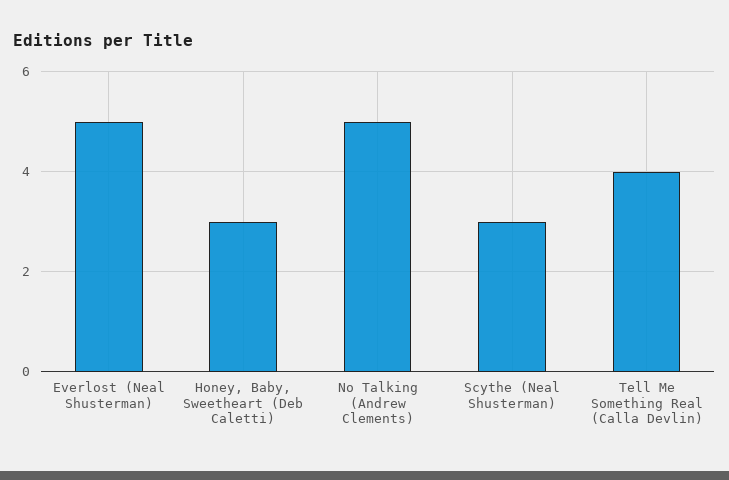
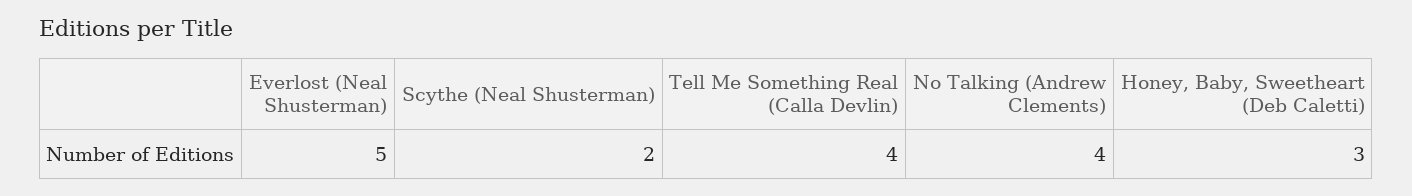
  {
    "Everlost (Neal Shusterman)": 5,
    "Honey, Baby, Sweetheart (Deb Caletti)": 3,
-   "No Talking (Andrew Clements)": 5,
+   "No Talking (Andrew Clements)": 4,
-   "Scythe (Neal Shusterman)": 3,
+   "Scythe (Neal Shusterman)": 2,
    "Tell Me Something Real (Calla Devlin)": 4
  }

